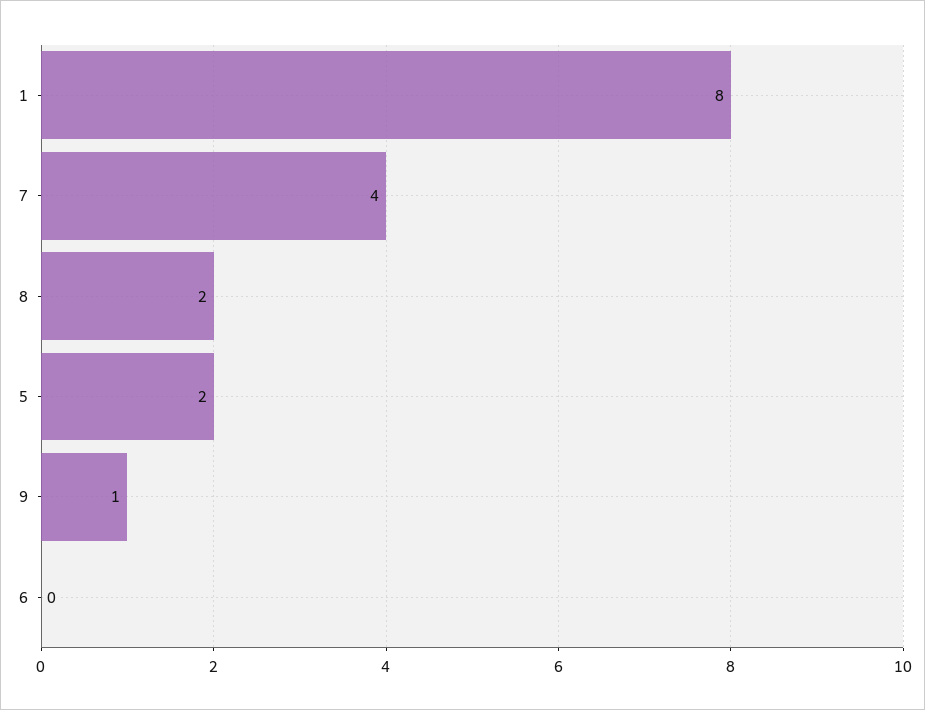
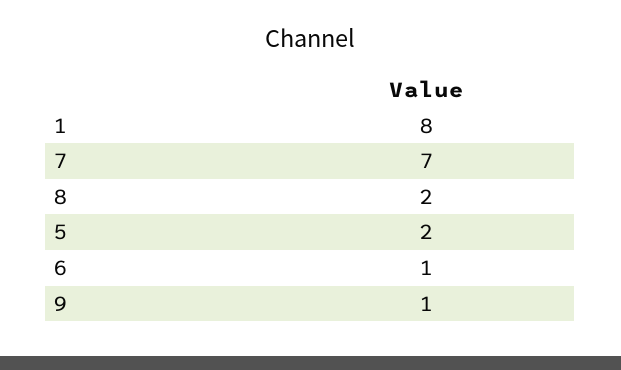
  {
    "1": 8,
-   "7": 4,
+   "7": 7,
    "8": 2,
    "5": 2,
    "9": 1,
-   "6": 0
+   "6": 1
  }

